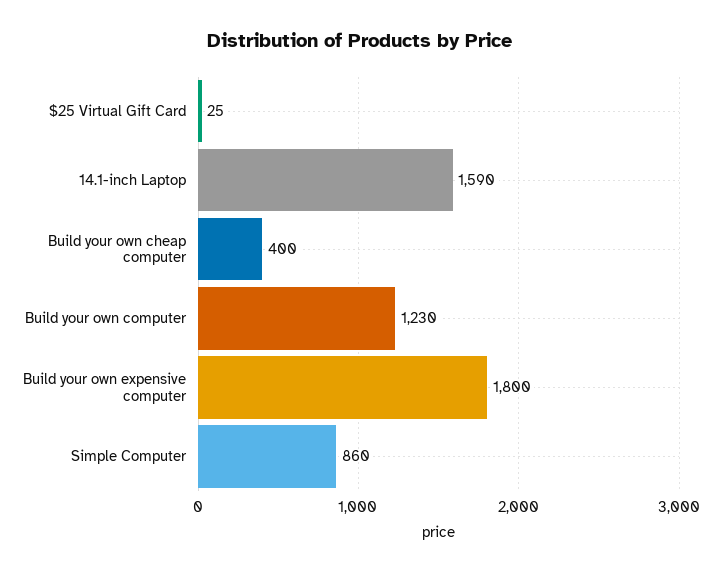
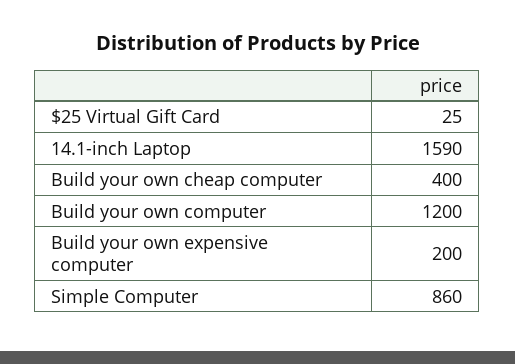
  {
    "$25 Virtual Gift Card": 25,
    "14.1-inch Laptop": 1590,
    "Build your own cheap computer": 400,
-   "Build your own computer": 1230,
+   "Build your own computer": 1200,
-   "Build your own expensive computer": 1800,
+   "Build your own expensive computer": 200,
    "Simple Computer": 860
  }

